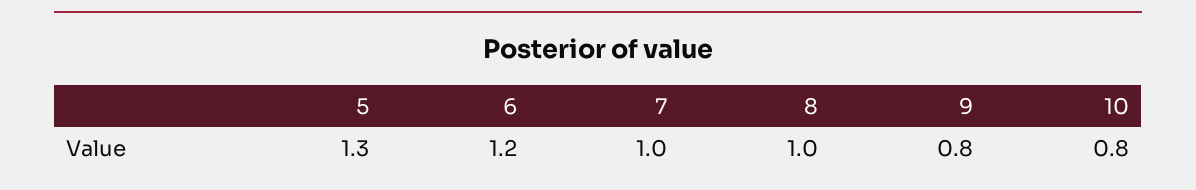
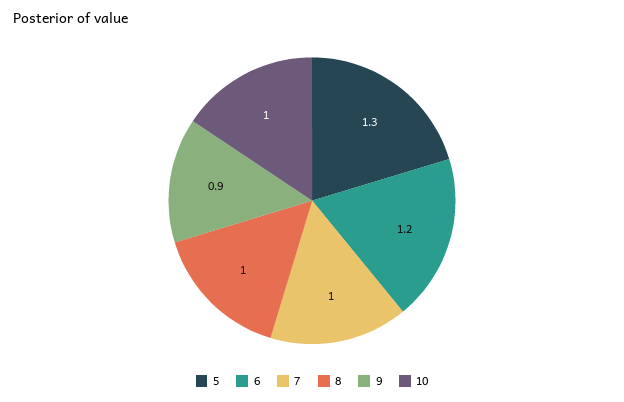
  {
    "5": 1.3,
    "6": 1.2,
    "7": 1,
    "8": 1,
-   "9": 0.8,
+   "9": 0.9,
-   "10": 0.8
+   "10": 1
  }

